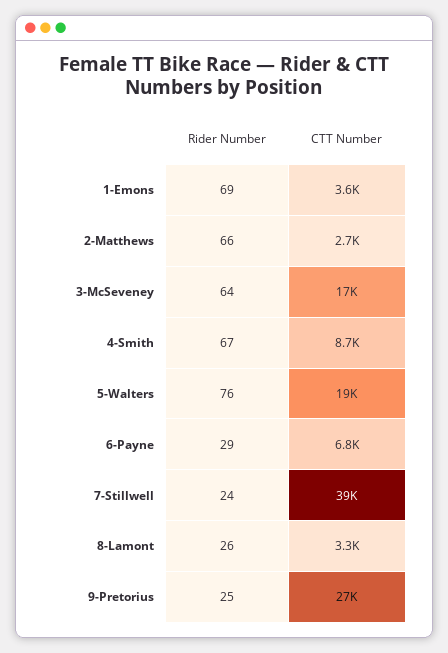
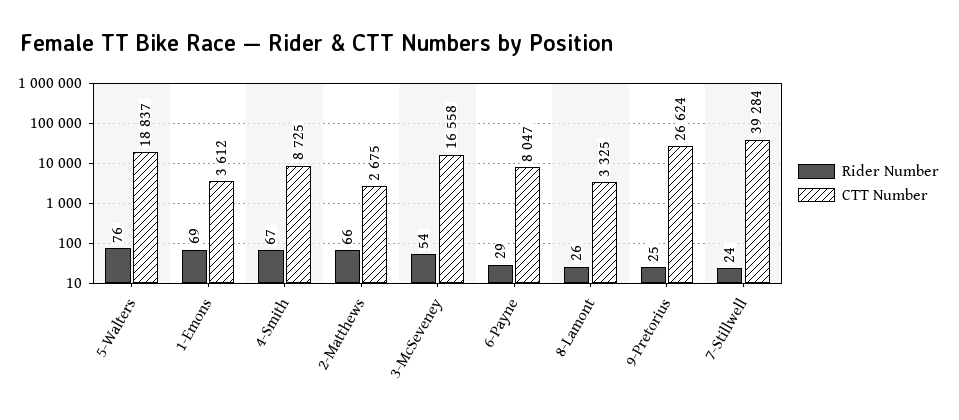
  {
    "Rider Number": {
      "1-Emons": 69,
      "2-Matthews": 66,
-     "3-McSeveney": 64,
+     "3-McSeveney": 54,
      "4-Smith": 67,
      "5-Walters": 76,
      "6-Payne": 29,
      "7-Stillwell": 24,
      "8-Lamont": 26,
      "9-Pretorius": 25
    },
    "CTT Number": {
      "1-Emons": 3612,
      "2-Matthews": 2675,
      "3-McSeveney": 16558,
      "4-Smith": 8725,
      "5-Walters": 18837,
-     "6-Payne": 6800,
+     "6-Payne": 8047,
      "7-Stillwell": 39284,
      "8-Lamont": 3325,
      "9-Pretorius": 26624
    }
  }

